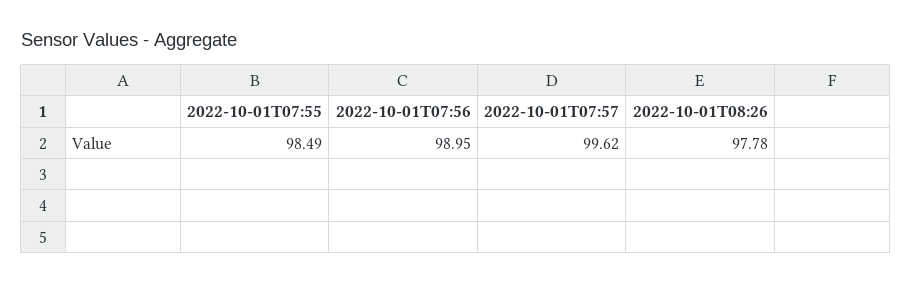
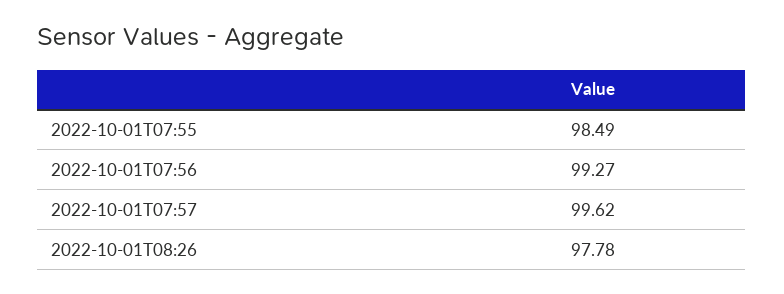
  {
    "2022-10-01T07:55": 98.49,
-   "2022-10-01T07:56": 98.95,
+   "2022-10-01T07:56": 99.27,
    "2022-10-01T07:57": 99.62,
    "2022-10-01T08:26": 97.78
  }

